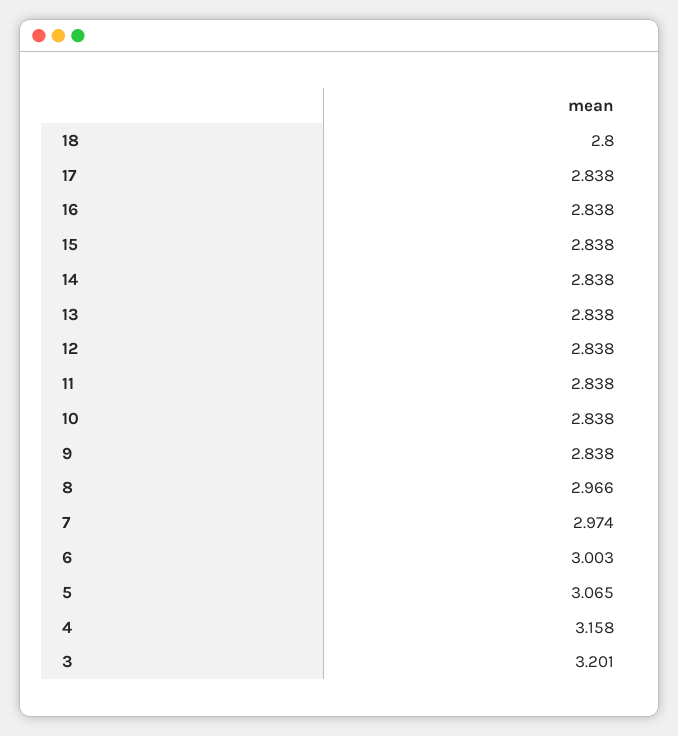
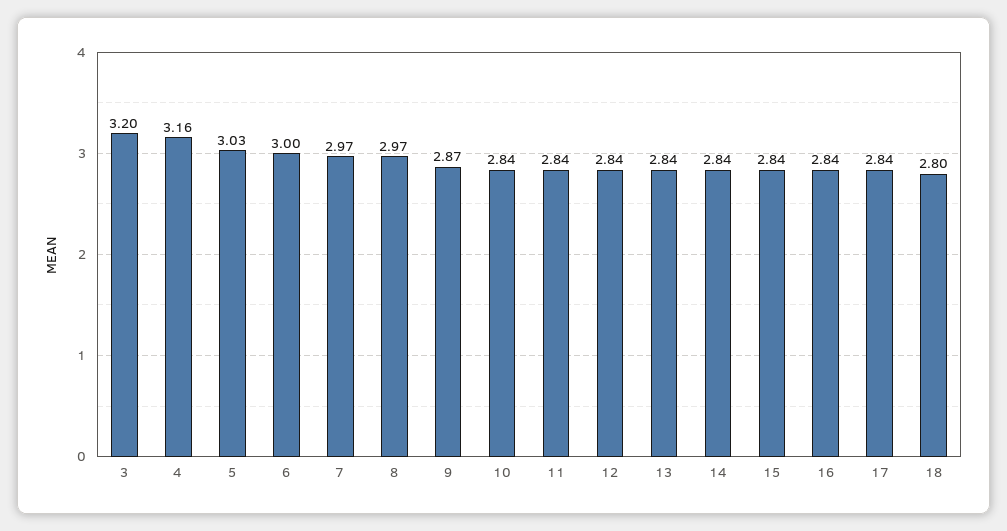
  {
    "18": 2.8,
    "17": 2.838,
    "16": 2.838,
    "15": 2.838,
    "14": 2.838,
    "13": 2.838,
    "12": 2.838,
    "11": 2.838,
    "10": 2.838,
-   "9": 2.838,
+   "9": 2.87,
    "8": 2.966,
    "7": 2.974,
    "6": 3.003,
-   "5": 3.065,
+   "5": 3.03,
    "4": 3.158,
    "3": 3.201
  }

